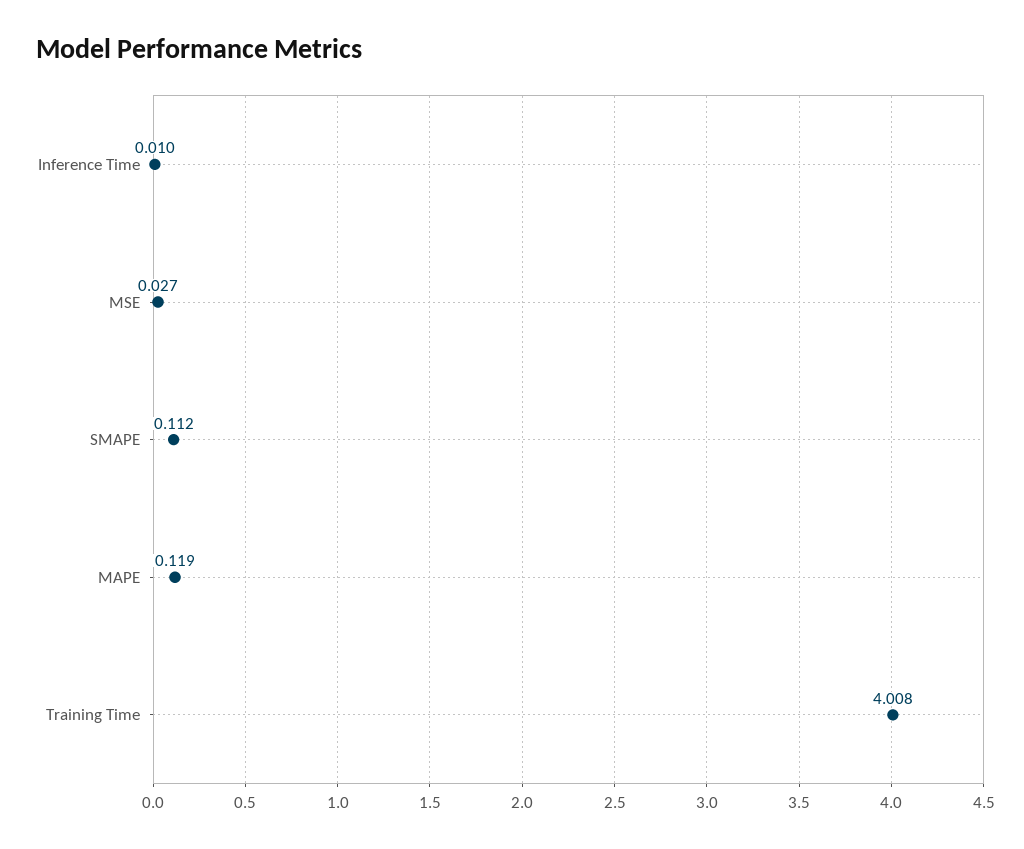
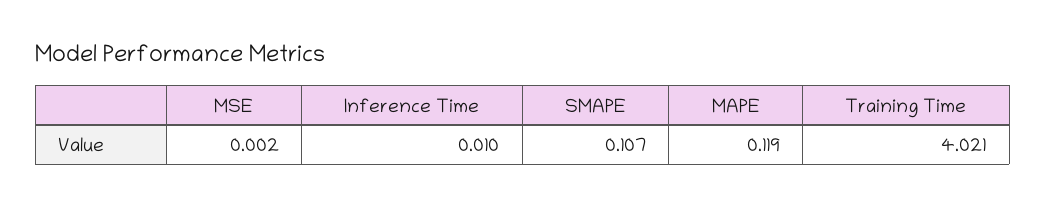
  {
    "Inference Time": 0.01,
-   "MSE": 0.027,
+   "MSE": 0.002,
-   "SMAPE": 0.112,
+   "SMAPE": 0.107,
    "MAPE": 0.119,
-   "Training Time": 4.008
+   "Training Time": 4.021
  }

